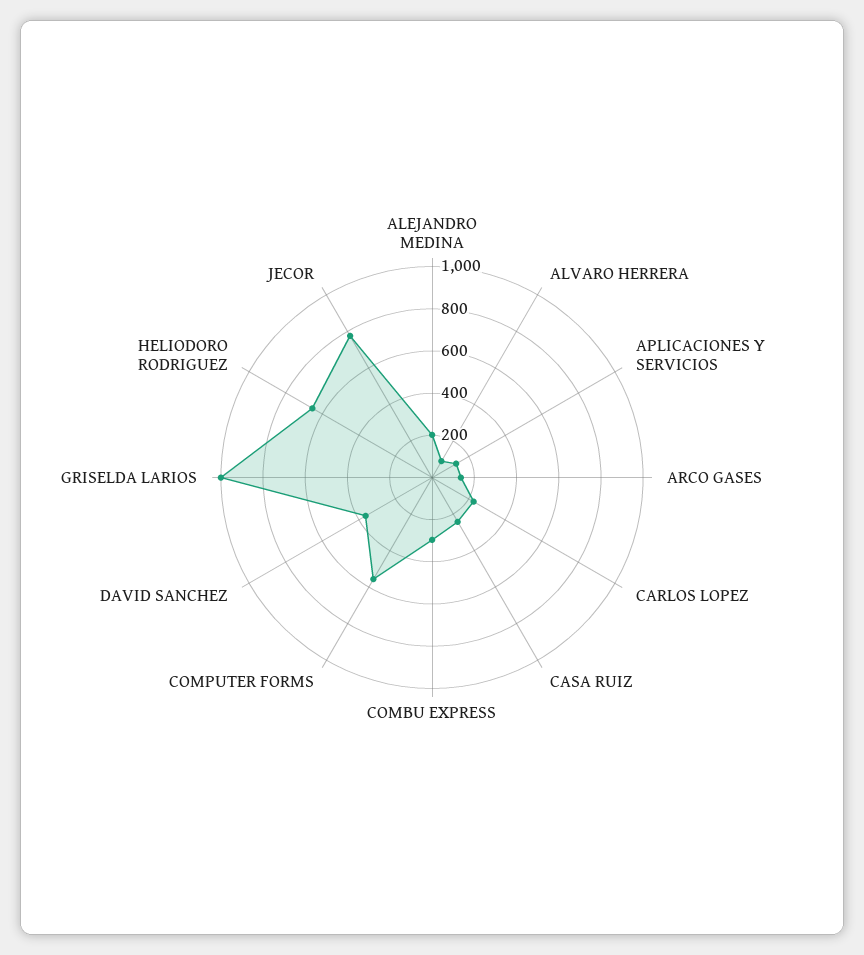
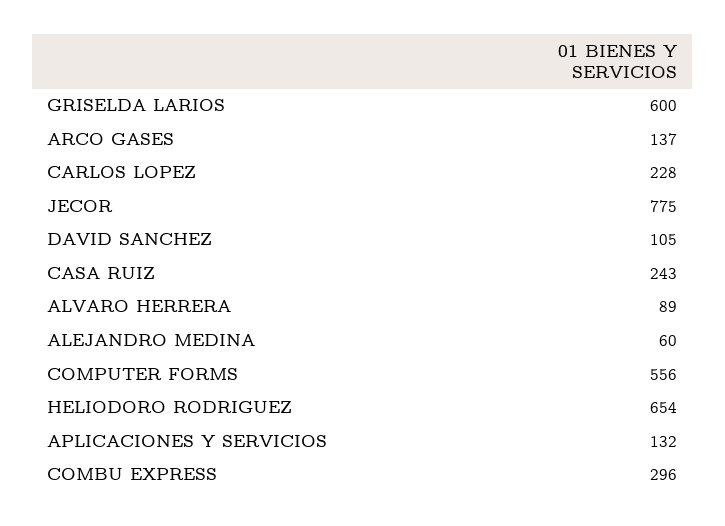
  {
-   "ALEJANDRO MEDINA": 200,
+   "ALEJANDRO MEDINA": 60,
    "ALVARO HERRERA": 89,
    "APLICACIONES Y SERVICIOS": 132,
    "ARCO GASES": 137,
    "CARLOS LOPEZ": 228,
    "CASA RUIZ": 243,
    "COMBU EXPRESS": 296,
    "COMPUTER FORMS": 556,
-   "DAVID SANCHEZ": 350,
+   "DAVID SANCHEZ": 105,
-   "GRISELDA LARIOS": 1000,
+   "GRISELDA LARIOS": 600,
    "HELIODORO RODRIGUEZ": 654,
    "JECOR": 775
  }

